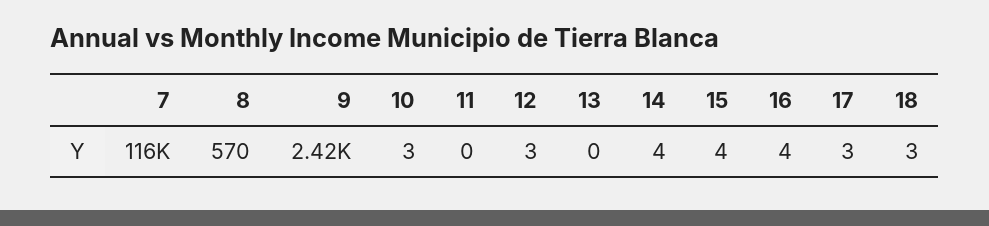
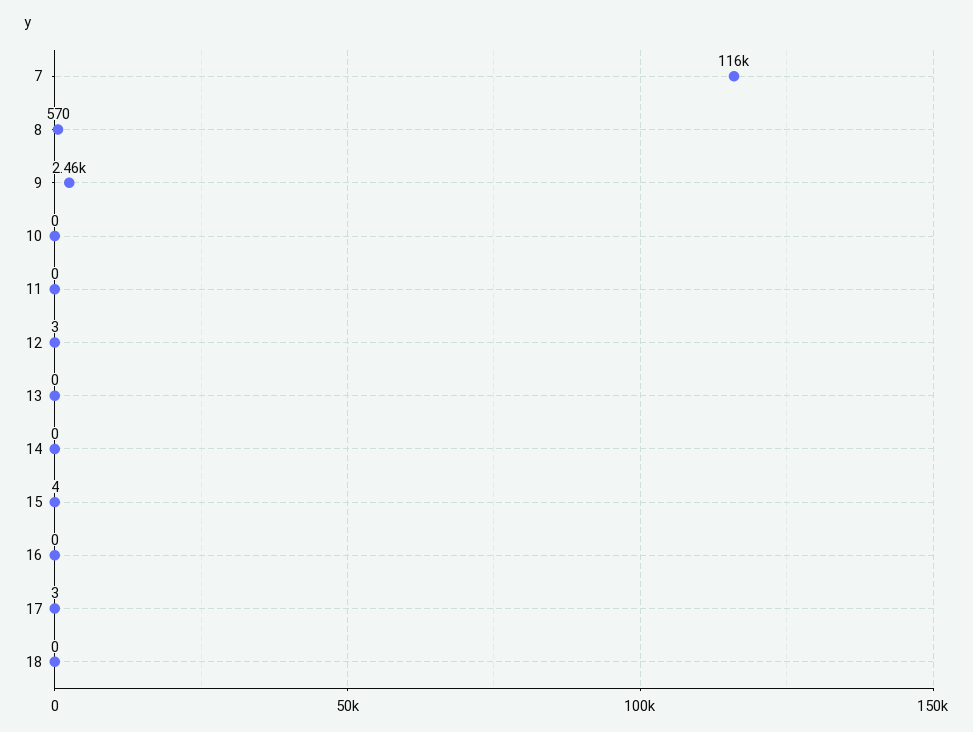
  {
    "7": 116000,
    "8": 570,
-   "9": 2420,
+   "9": 2460,
-   "10": 3,
+   "10": 0,
    "11": 0,
    "12": 3,
    "13": 0,
-   "14": 4,
+   "14": 0,
    "15": 4,
-   "16": 4,
+   "16": 0,
    "17": 3,
-   "18": 3
+   "18": 0
  }

